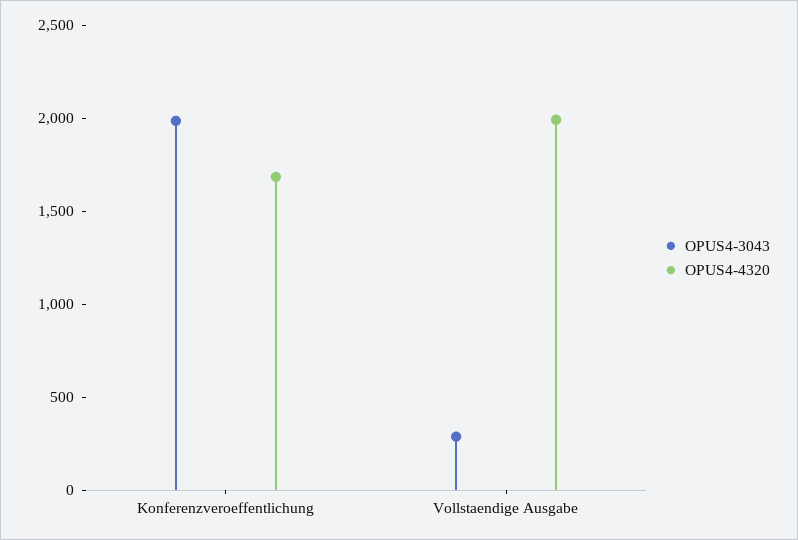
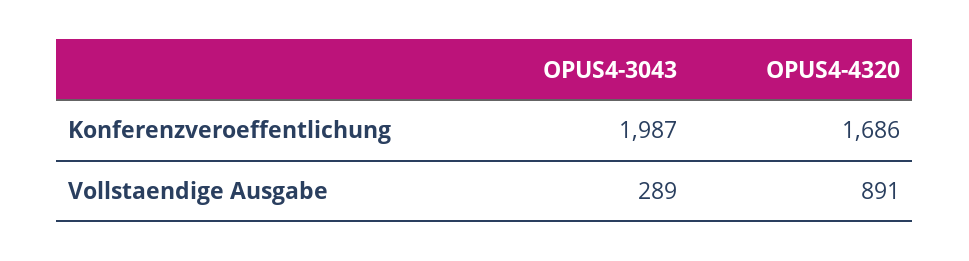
  {
    "OPUS4-3043": {
      "Konferenzveroeffentlichung": 1987,
      "Vollstaendige Ausgabe": 289
    },
    "OPUS4-4320": {
      "Konferenzveroeffentlichung": 1686,
-     "Vollstaendige Ausgabe": 2000
+     "Vollstaendige Ausgabe": 891
    }
  }

